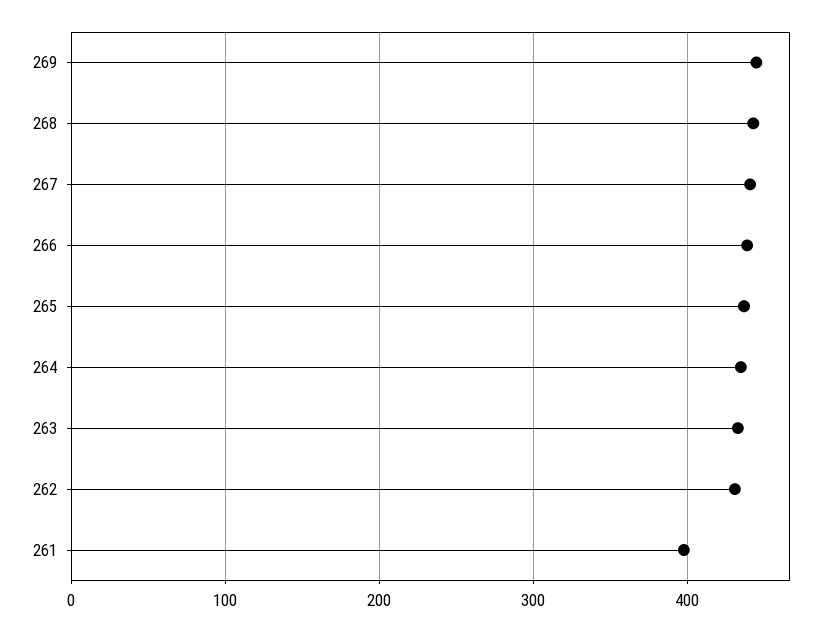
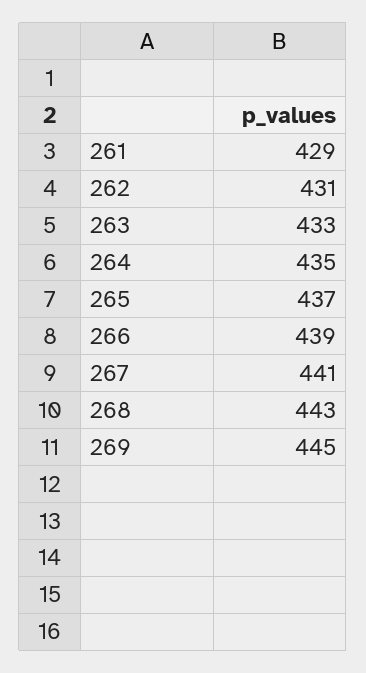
  {
    "269": 445,
    "268": 443,
    "267": 441,
    "266": 439,
    "265": 437,
    "264": 435,
    "263": 433,
    "262": 431,
-   "261": 400
+   "261": 429
  }

